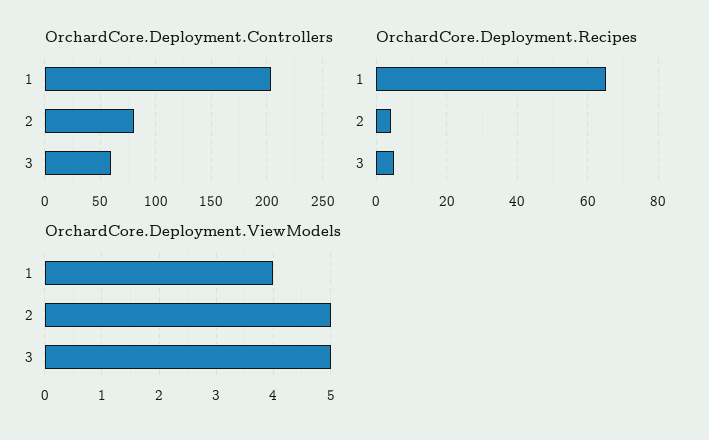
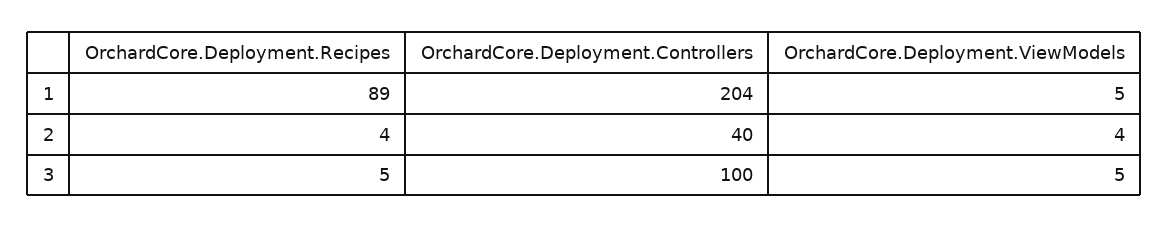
  {
    "OrchardCore.Deployment.Controllers": {
      "1": 204,
-     "2": 80,
+     "2": 40,
-     "3": 60
+     "3": 100
    },
    "OrchardCore.Deployment.Recipes": {
-     "1": 65,
+     "1": 89,
      "2": 4,
      "3": 5
    },
    "OrchardCore.Deployment.ViewModels": {
-     "1": 4,
+     "1": 5,
-     "2": 5,
+     "2": 4,
      "3": 5
    }
  }

